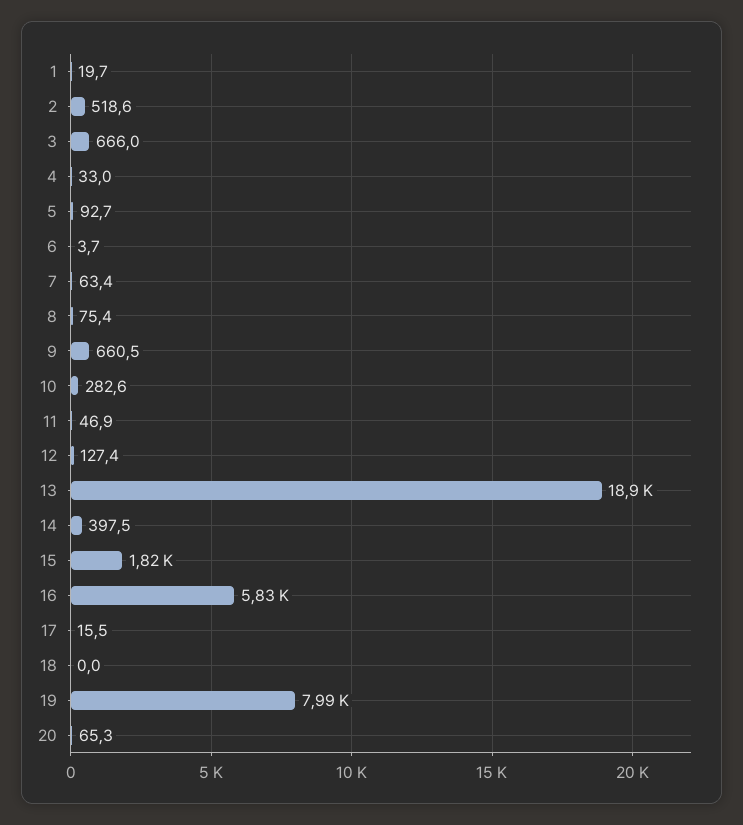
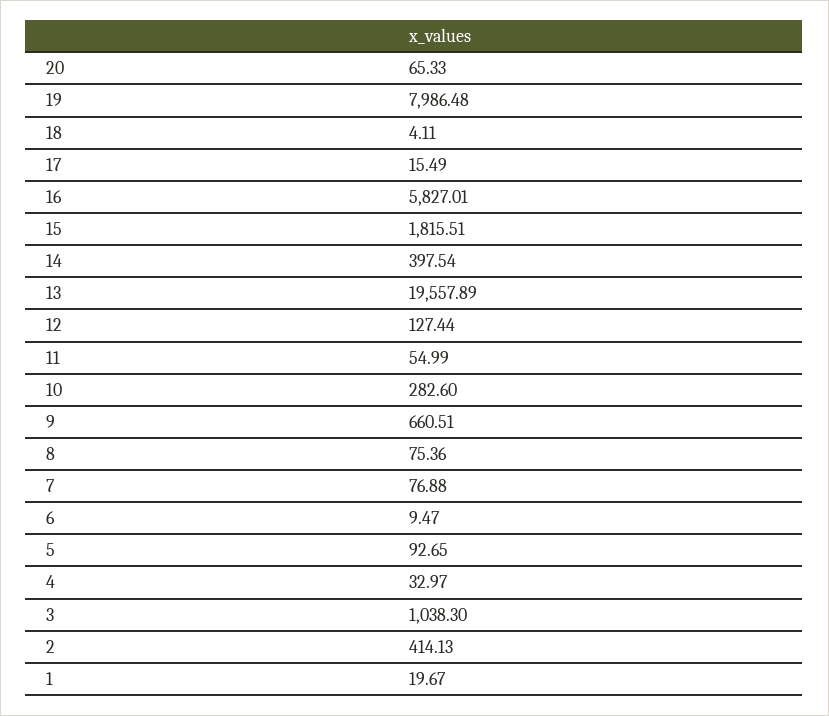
  {
    "1": 19.67,
-   "2": 518.6,
+   "2": 414.13,
-   "3": 666,
+   "3": 1038.3,
    "4": 32.97,
    "5": 92.65,
-   "6": 3.7,
+   "6": 9.47,
-   "7": 63.4,
+   "7": 76.88,
    "8": 75.36,
    "9": 660.51,
    "10": 282.6,
-   "11": 46.9,
+   "11": 54.99,
    "12": 127.44,
-   "13": 18900,
+   "13": 19557.89,
    "14": 397.54,
    "15": 1815.51,
    "16": 5827.01,
    "17": 15.49,
-   "18": 0,
+   "18": 4.11,
    "19": 7986.48,
    "20": 65.33
  }

